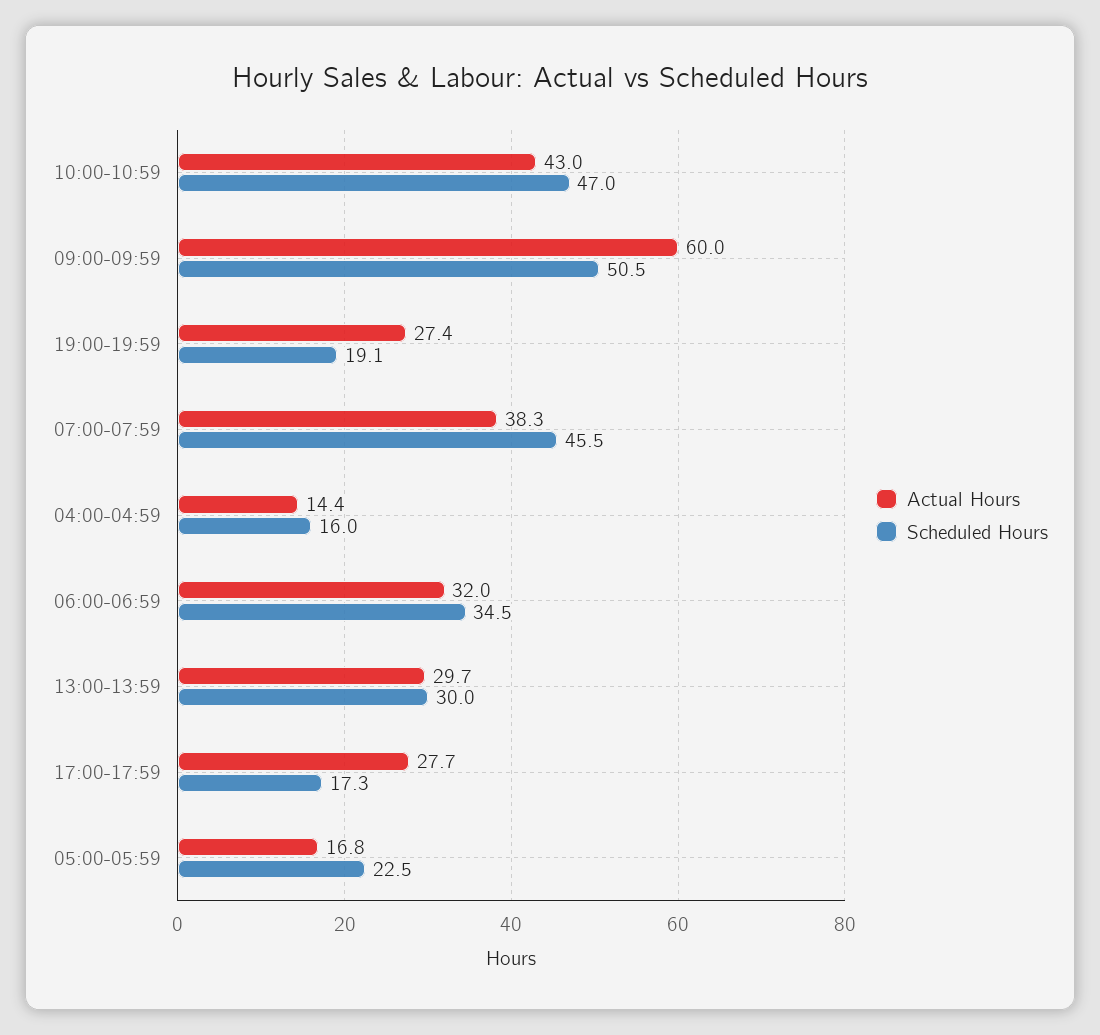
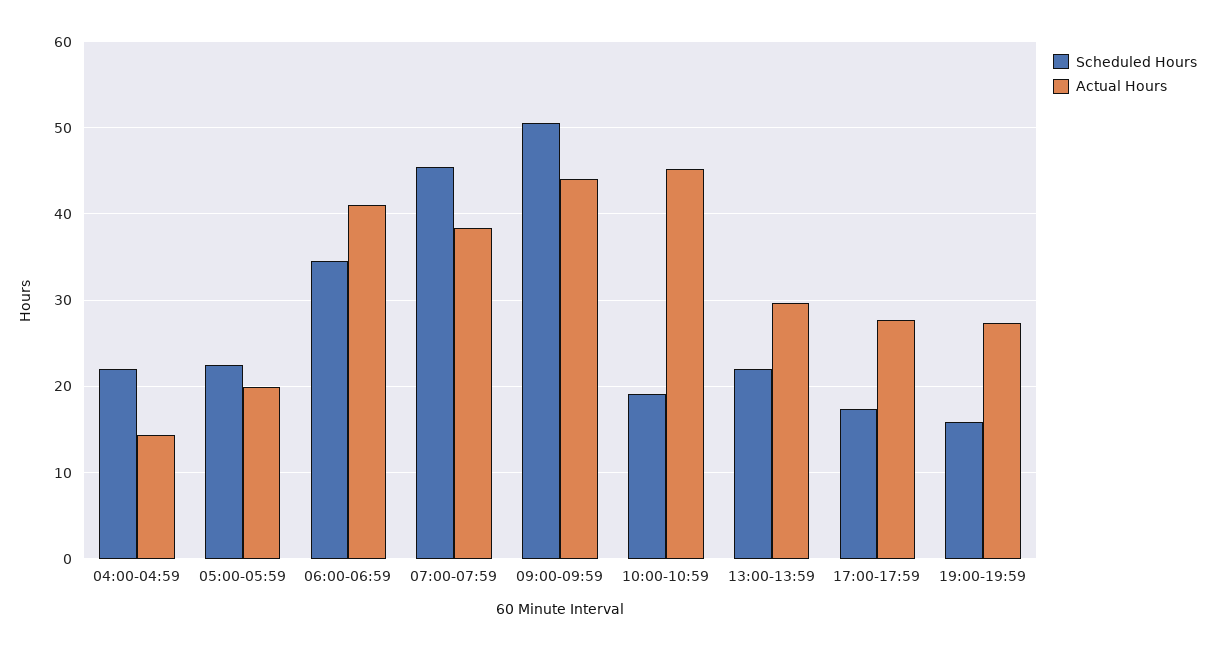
  {
    "Actual Hours": {
-     "10:00-10:59": 43,
+     "10:00-10:59": 45,
-     "09:00-09:59": 60,
+     "09:00-09:59": 44,
      "19:00-19:59": 27.4,
      "07:00-07:59": 38.3,
      "04:00-04:59": 14.4,
-     "06:00-06:59": 32,
+     "06:00-06:59": 41,
      "13:00-13:59": 29.7,
      "17:00-17:59": 27.7,
-     "05:00-05:59": 16.8
+     "05:00-05:59": 20
    },
    "Scheduled Hours": {
-     "10:00-10:59": 47,
+     "10:00-10:59": 19,
      "09:00-09:59": 50.5,
-     "19:00-19:59": 19.1,
+     "19:00-19:59": 16,
      "07:00-07:59": 45.5,
-     "04:00-04:59": 16,
+     "04:00-04:59": 22,
      "06:00-06:59": 34.5,
-     "13:00-13:59": 30,
+     "13:00-13:59": 22,
      "17:00-17:59": 17.3,
      "05:00-05:59": 22.5
    }
  }

